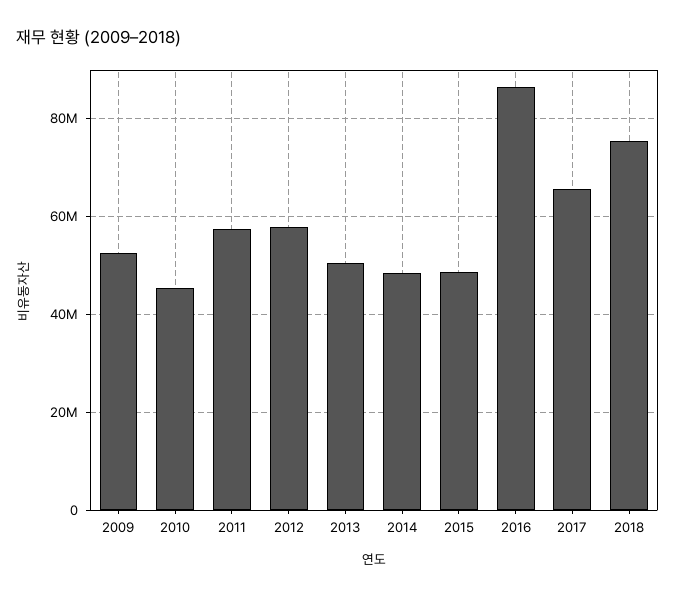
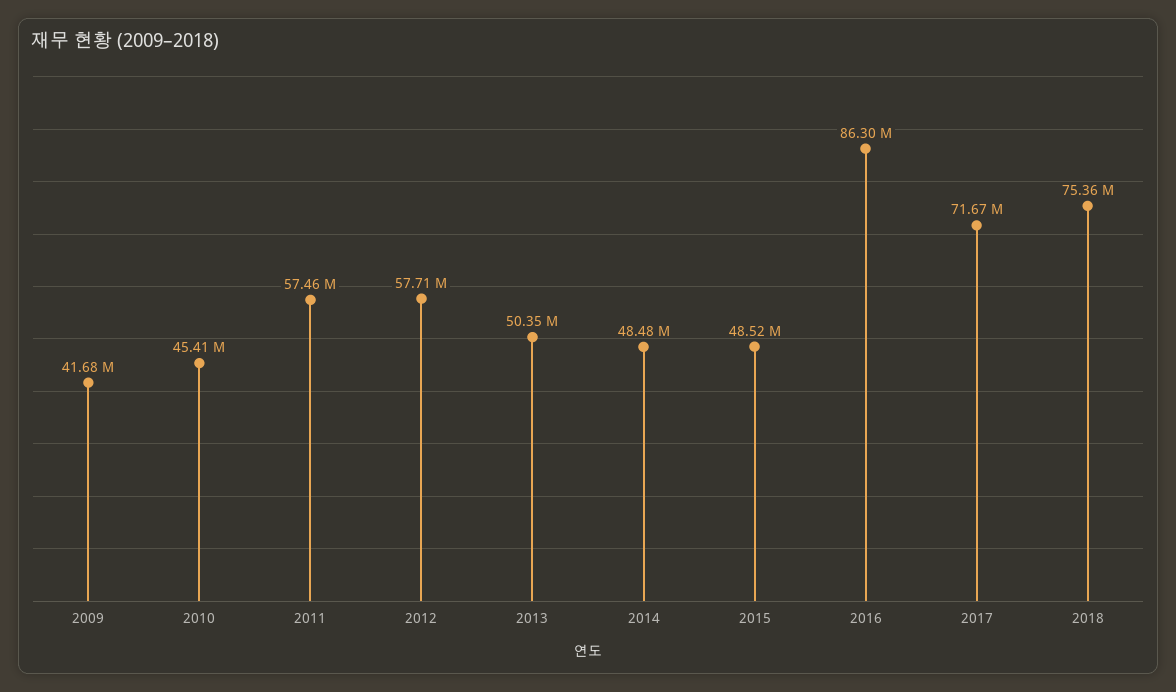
  {
-   "2009": 52000000,
+   "2009": 41680000,
    "2010": 45410000,
    "2011": 57460000,
    "2012": 57710000,
    "2013": 50350000,
    "2014": 48480000,
    "2015": 48520000,
    "2016": 86300000,
-   "2017": 66000000,
+   "2017": 71670000,
    "2018": 75360000
  }

